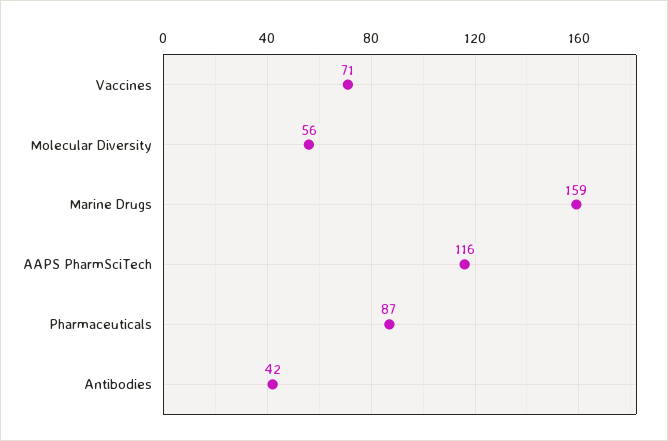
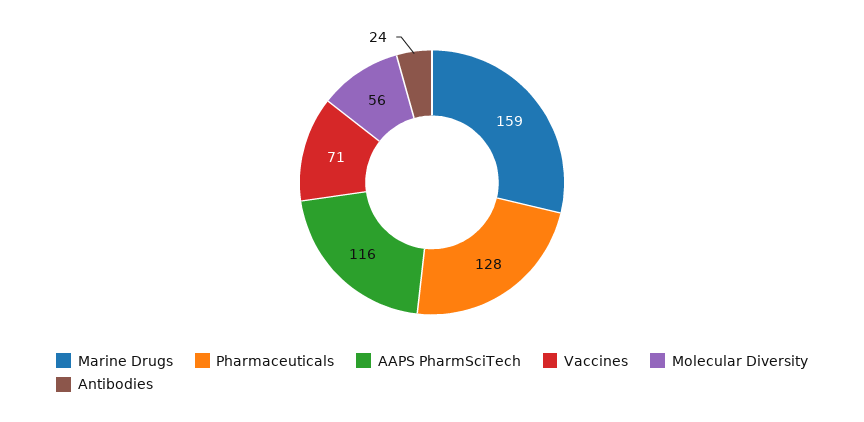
  {
    "Vaccines": 71,
    "Molecular Diversity": 56,
    "Marine Drugs": 159,
    "AAPS PharmSciTech": 116,
-   "Pharmaceuticals": 87,
+   "Pharmaceuticals": 128,
-   "Antibodies": 42
+   "Antibodies": 24
  }

